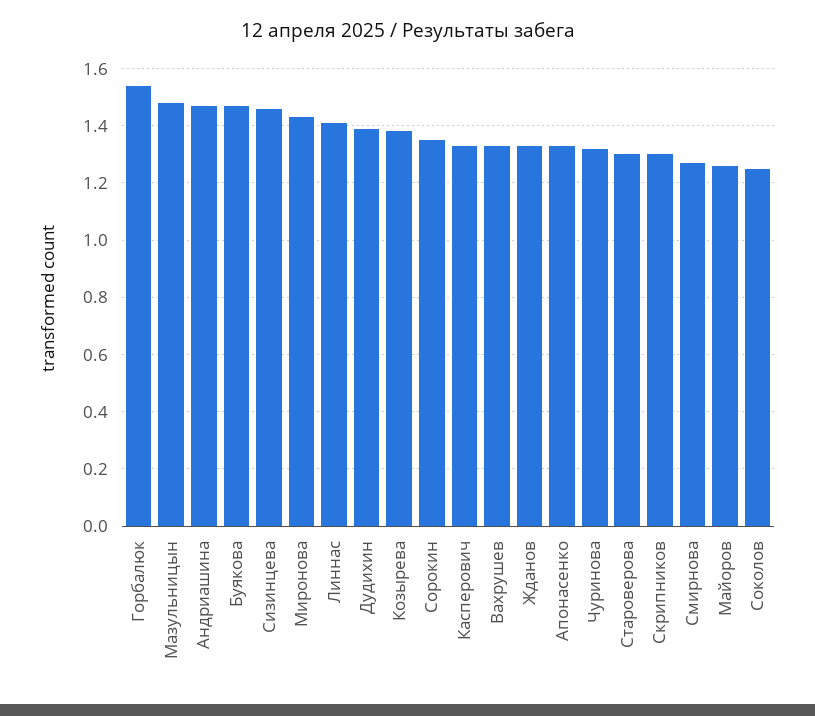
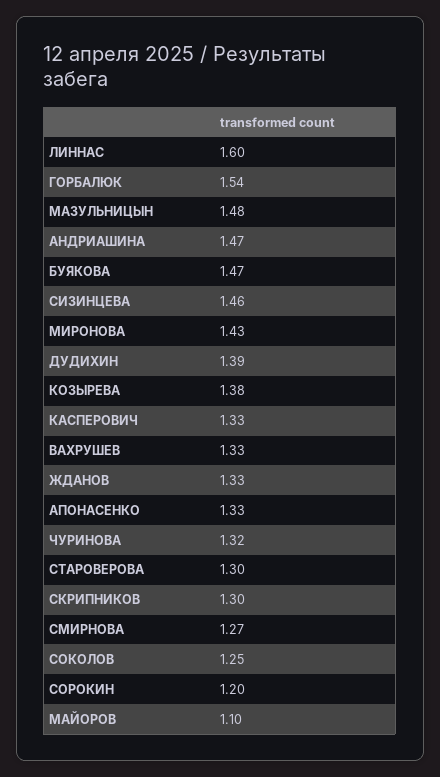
  {
    "Горбалюк": 1.54,
    "Мазульницын": 1.48,
    "Андриашина": 1.47,
    "Буякова": 1.47,
    "Сизинцева": 1.46,
    "Миронова": 1.43,
-   "Линнас": 1.4,
+   "Линнас": 1.6,
    "Дудихин": 1.39,
    "Козырева": 1.38,
-   "Сорокин": 1.35,
+   "Сорокин": 1.2,
    "Касперович": 1.33,
    "Вахрушев": 1.33,
    "Жданов": 1.33,
    "Апонасенко": 1.33,
    "Чуринова": 1.32,
    "Староверова": 1.3,
    "Скрипников": 1.3,
    "Смирнова": 1.27,
-   "Майоров": 1.25,
+   "Майоров": 1.1,
    "Соколов": 1.25
  }

